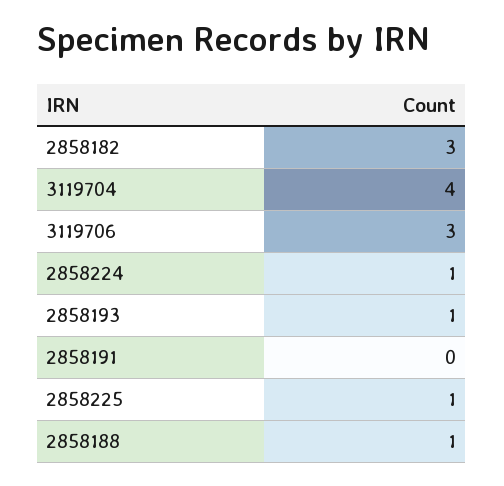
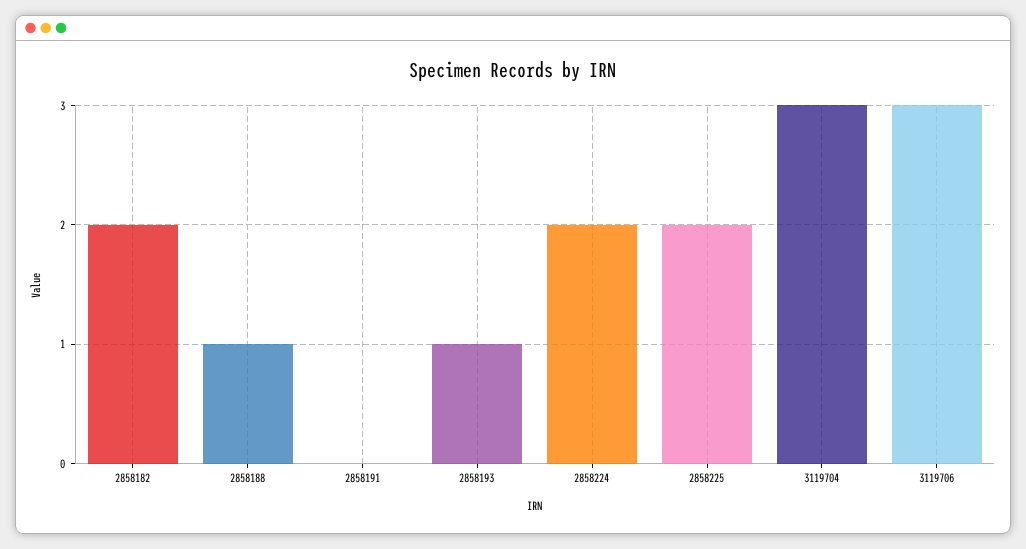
  {
-   "2858182": 3,
+   "2858182": 2,
-   "3119704": 4,
+   "3119704": 3,
    "3119706": 3,
-   "2858224": 1,
+   "2858224": 2,
    "2858193": 1,
    "2858191": 0,
-   "2858225": 1,
+   "2858225": 2,
    "2858188": 1
  }

